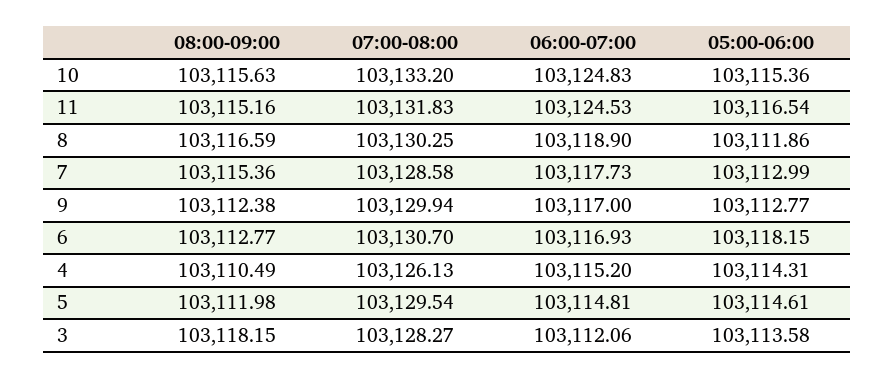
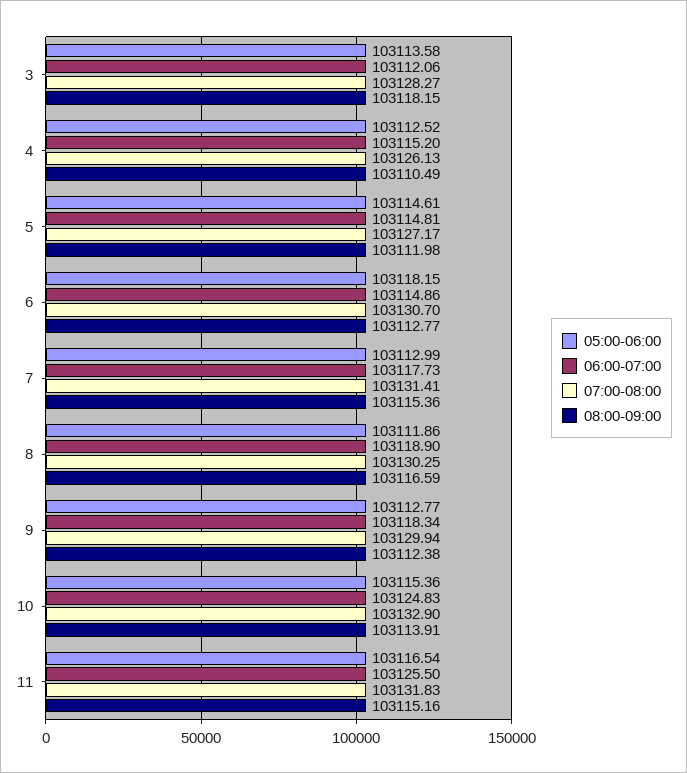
  {
    "08:00-09:00": {
-     "10": 103115.63,
+     "10": 103113.91,
      "11": 103115.16,
      "8": 103116.59,
      "7": 103115.36,
      "9": 103112.38,
      "6": 103112.77,
      "4": 103110.49,
      "5": 103111.98,
      "3": 103118.15
    },
    "07:00-08:00": {
-     "10": 103133.2,
+     "10": 103132.9,
      "11": 103131.83,
      "8": 103130.25,
-     "7": 103128.58,
+     "7": 103131.41,
      "9": 103129.94,
      "6": 103130.7,
      "4": 103126.13,
-     "5": 103129.54,
+     "5": 103127.17,
      "3": 103128.27
    },
    "06:00-07:00": {
      "10": 103124.83,
-     "11": 103124.53,
+     "11": 103125.5,
      "8": 103118.9,
      "7": 103117.73,
-     "9": 103117,
+     "9": 103118.34,
-     "6": 103116.93,
+     "6": 103114.86,
      "4": 103115.2,
      "5": 103114.81,
      "3": 103112.06
    },
    "05:00-06:00": {
      "10": 103115.36,
      "11": 103116.54,
      "8": 103111.86,
      "7": 103112.99,
      "9": 103112.77,
      "6": 103118.15,
-     "4": 103114.31,
+     "4": 103112.52,
      "5": 103114.61,
      "3": 103113.58
    }
  }

